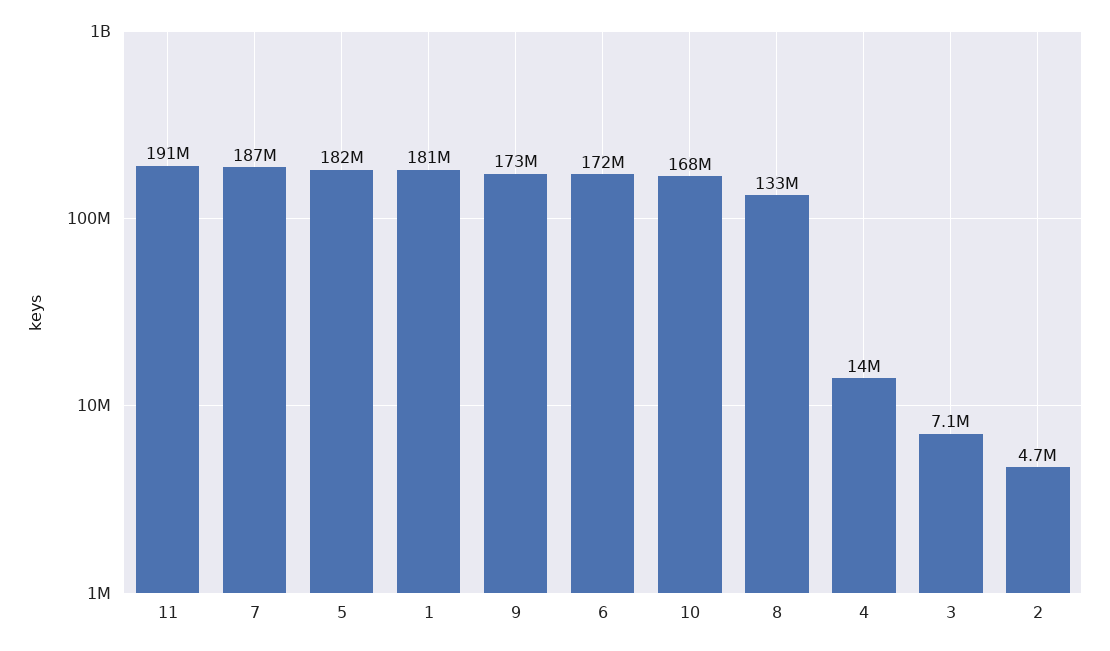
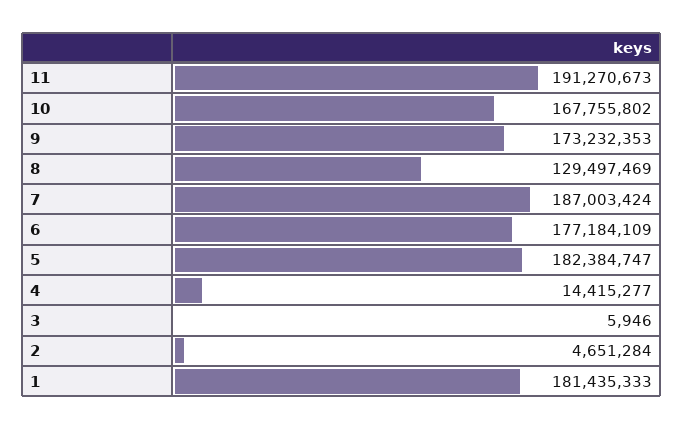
  {
    "11": 191270673,
    "7": 187003424,
    "5": 182384747,
    "1": 181435333,
    "9": 173232353,
-   "6": 172000000,
+   "6": 177184109,
    "10": 167755802,
-   "8": 133000000,
+   "8": 129497469,
    "4": 14415277,
-   "3": 7100000,
+   "3": 5946,
    "2": 4651284
  }

